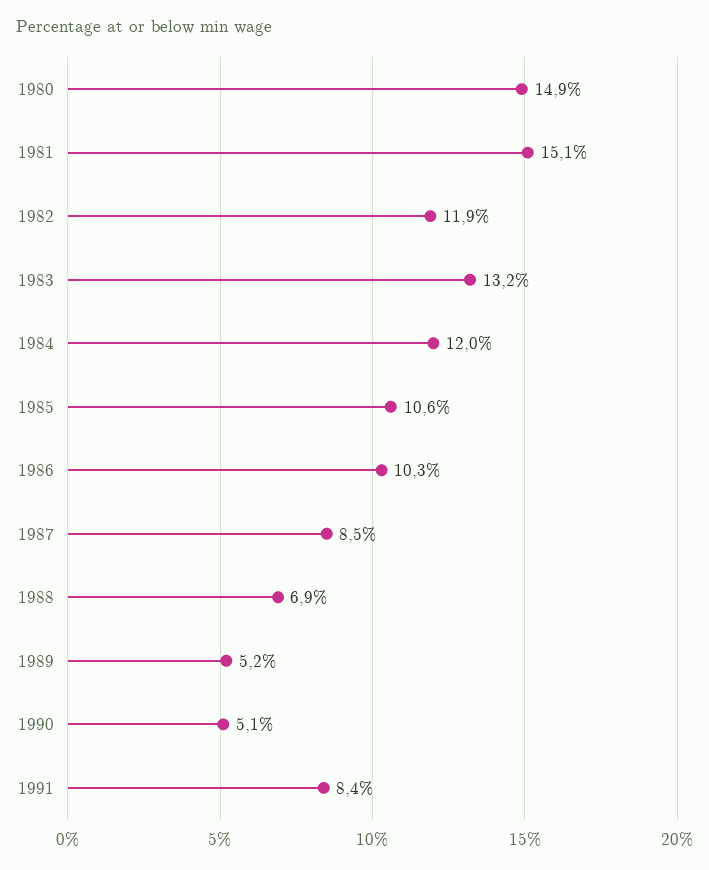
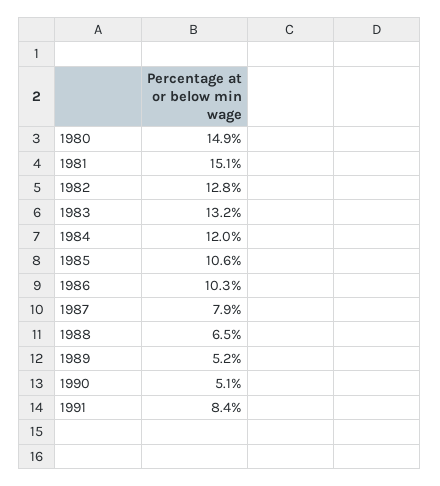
  {
    "1980": 14.9,
    "1981": 15.1,
-   "1982": 11.9,
+   "1982": 12.8,
    "1983": 13.2,
    "1984": 12,
    "1985": 10.6,
    "1986": 10.3,
-   "1987": 8.5,
+   "1987": 7.9,
-   "1988": 6.9,
+   "1988": 6.5,
    "1989": 5.2,
    "1990": 5.1,
    "1991": 8.4
  }

